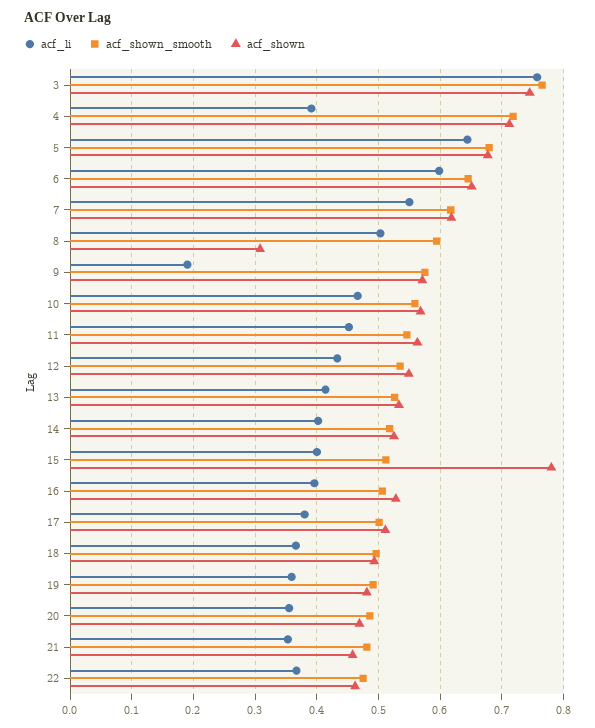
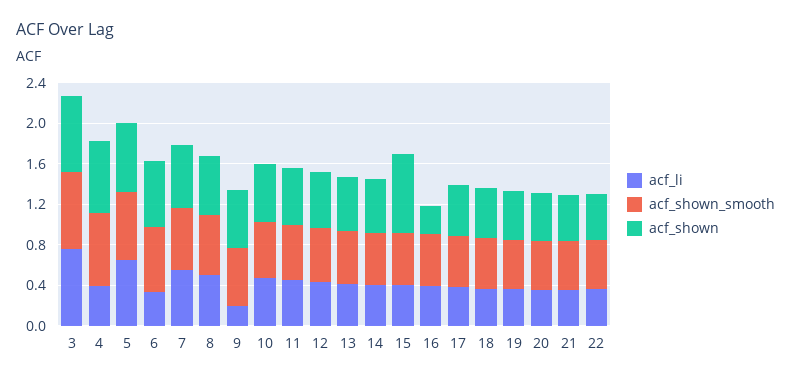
  {
    "acf_li": {
      "3": 0.76,
      "4": 0.39,
      "5": 0.64,
-     "6": 0.6,
+     "6": 0.3,
      "7": 0.55,
      "8": 0.5,
      "9": 0.19,
      "10": 0.47,
      "11": 0.45,
      "12": 0.43,
      "13": 0.41,
      "14": 0.4,
      "15": 0.4,
      "16": 0.4,
      "17": 0.38,
      "18": 0.37,
      "19": 0.36,
      "20": 0.36,
      "21": 0.35,
      "22": 0.37
    },
    "acf_shown_smooth": {
      "3": 0.77,
      "4": 0.72,
      "5": 0.68,
      "6": 0.65,
      "7": 0.62,
      "8": 0.59,
      "9": 0.58,
      "10": 0.56,
      "11": 0.55,
      "12": 0.54,
      "13": 0.53,
      "14": 0.52,
      "15": 0.51,
      "16": 0.51,
      "17": 0.5,
      "18": 0.5,
      "19": 0.49,
      "20": 0.49,
      "21": 0.48,
      "22": 0.48
    },
    "acf_shown": {
      "3": 0.75,
      "4": 0.71,
      "5": 0.68,
      "6": 0.65,
      "7": 0.62,
-     "8": 0.31,
+     "8": 0.6,
      "9": 0.57,
      "10": 0.57,
      "11": 0.56,
      "12": 0.55,
      "13": 0.53,
      "14": 0.53,
      "15": 0.78,
-     "16": 0.53,
+     "16": 0.3,
      "17": 0.51,
      "18": 0.49,
      "19": 0.48,
      "20": 0.47,
      "21": 0.46,
      "22": 0.46
    }
  }

